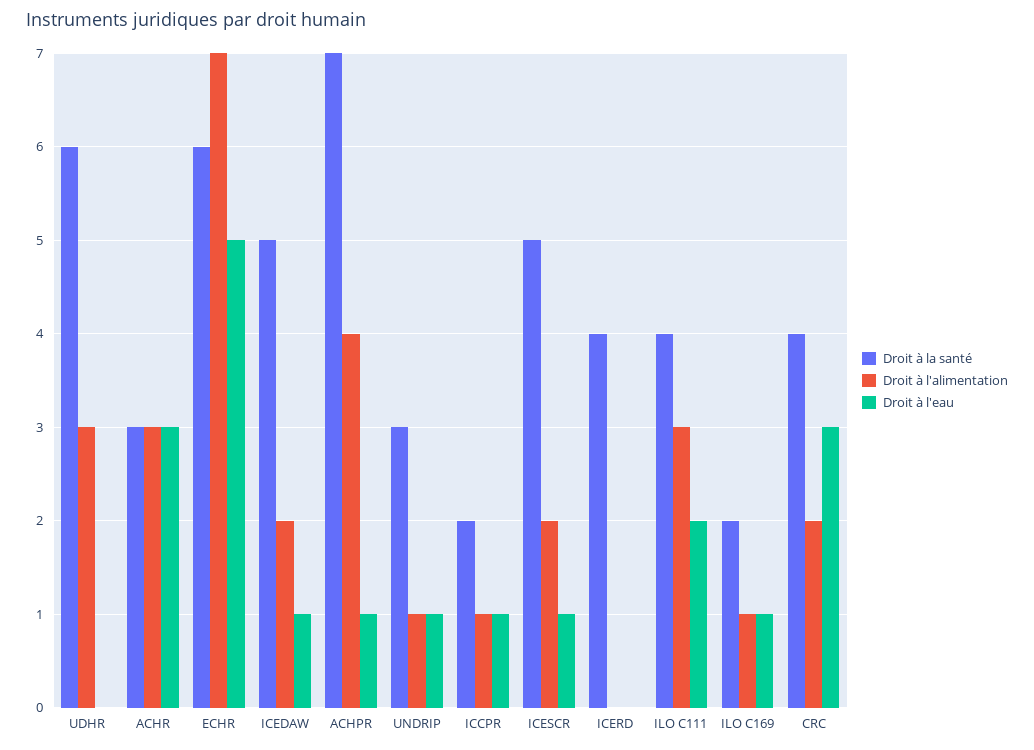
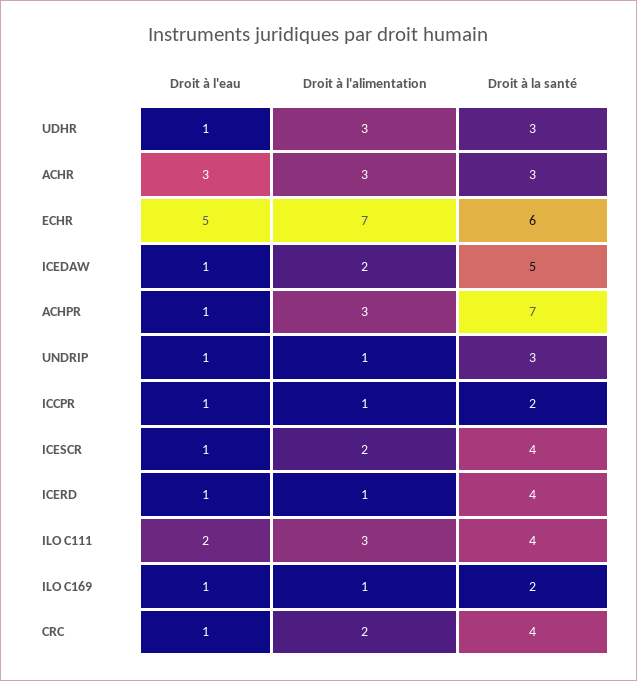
  {
    "Droit à la santé": {
-     "UDHR": 6,
+     "UDHR": 3,
      "ACHR": 3,
      "ECHR": 6,
      "ICEDAW": 5,
      "ACHPR": 7,
      "UNDRIP": 3,
      "ICCPR": 2,
-     "ICESCR": 5,
+     "ICESCR": 4,
      "ICERD": 4,
      "ILO C111": 4,
      "ILO C169": 2,
      "CRC": 4
    },
    "Droit à l'alimentation": {
      "UDHR": 3,
      "ACHR": 3,
      "ECHR": 7,
      "ICEDAW": 2,
-     "ACHPR": 4,
+     "ACHPR": 3,
      "UNDRIP": 1,
      "ICCPR": 1,
      "ICESCR": 2,
-     "ICERD": 0,
+     "ICERD": 1,
      "ILO C111": 3,
      "ILO C169": 1,
      "CRC": 2
    },
    "Droit à l'eau": {
-     "UDHR": 0,
+     "UDHR": 1,
      "ACHR": 3,
      "ECHR": 5,
      "ICEDAW": 1,
      "ACHPR": 1,
      "UNDRIP": 1,
      "ICCPR": 1,
      "ICESCR": 1,
-     "ICERD": 0,
+     "ICERD": 1,
      "ILO C111": 2,
      "ILO C169": 1,
-     "CRC": 3
+     "CRC": 1
    }
  }

